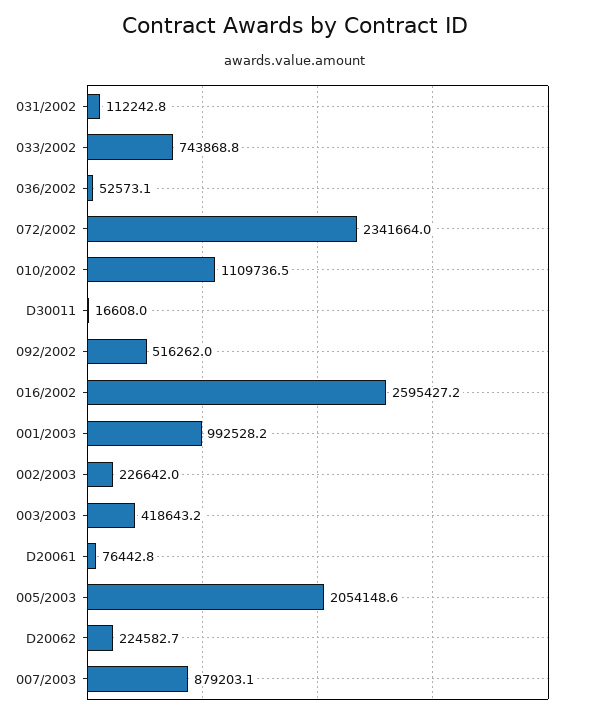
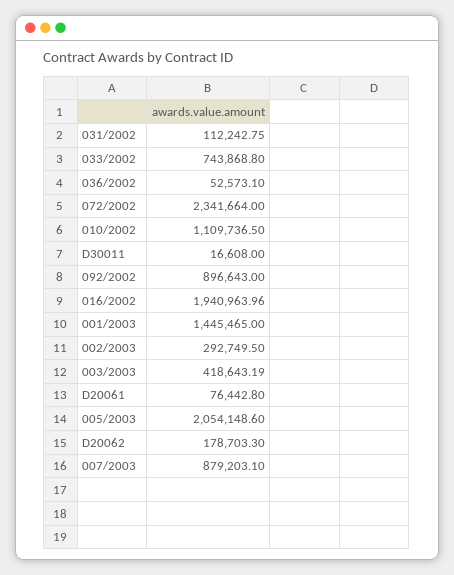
  {
    "031/2002": 112242.75,
    "033/2002": 743868.8,
    "036/2002": 52573.1,
    "072/2002": 2341664,
    "010/2002": 1109736.5,
    "D30011": 16608,
-   "092/2002": 516262,
+   "092/2002": 896643,
-   "016/2002": 2595427.2,
+   "016/2002": 1940963.96,
-   "001/2003": 992528.2,
+   "001/2003": 1445465,
-   "002/2003": 226642,
+   "002/2003": 292749.5,
    "003/2003": 418643.19,
    "D20061": 76442.8,
    "005/2003": 2054148.6,
-   "D20062": 224582.7,
+   "D20062": 178703.3,
    "007/2003": 879203.1
  }

